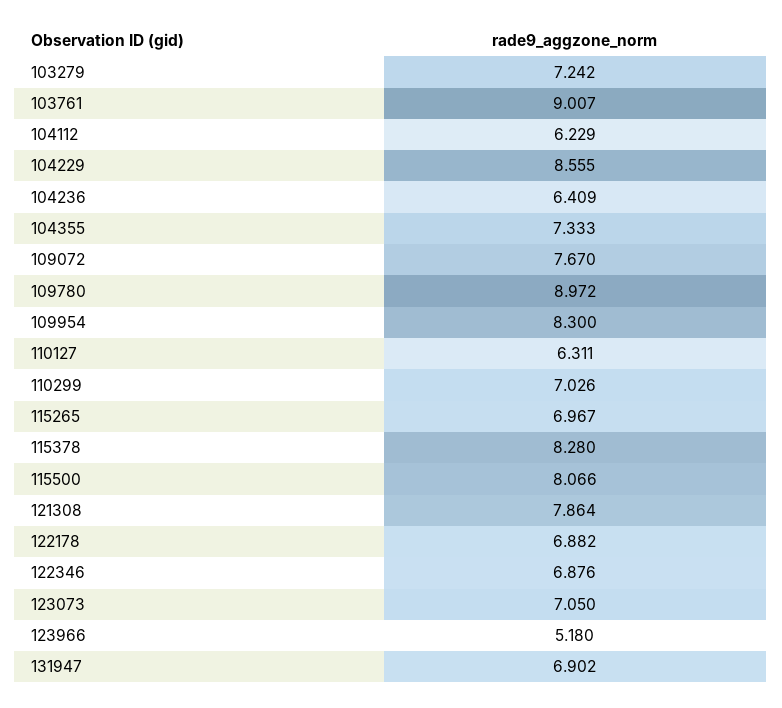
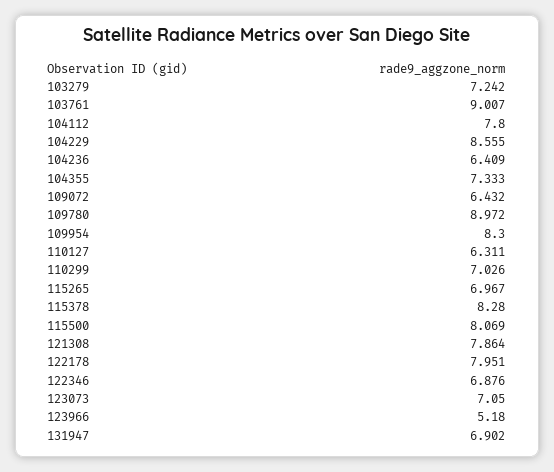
  {
    "103279": 7.242,
    "103761": 9.007,
-   "104112": 6.229,
+   "104112": 7.8,
    "104229": 8.555,
    "104236": 6.409,
    "104355": 7.333,
-   "109072": 7.67,
+   "109072": 6.432,
    "109780": 8.972,
    "109954": 8.3,
    "110127": 6.311,
    "110299": 7.026,
    "115265": 6.967,
    "115378": 8.28,
-   "115500": 8.066,
+   "115500": 8.069,
    "121308": 7.864,
-   "122178": 6.882,
+   "122178": 7.951,
    "122346": 6.876,
    "123073": 7.05,
    "123966": 5.18,
    "131947": 6.902
  }

